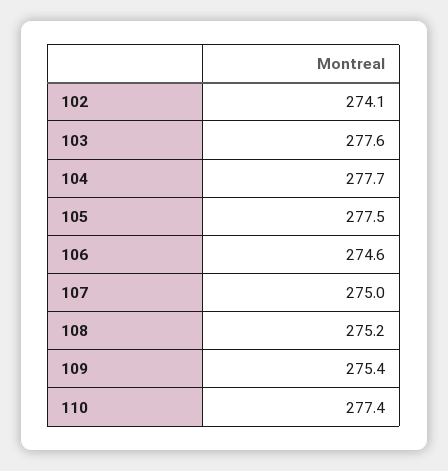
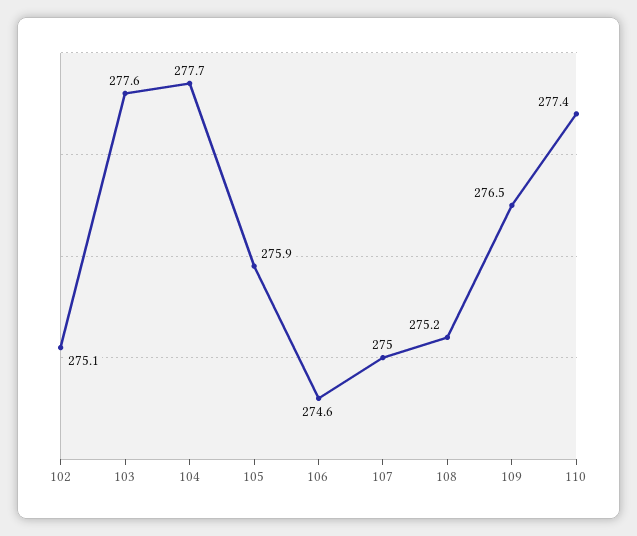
  {
-   "102": 274.1,
+   "102": 275.1,
    "103": 277.6,
    "104": 277.7,
-   "105": 277.5,
+   "105": 275.9,
    "106": 274.6,
    "107": 275,
    "108": 275.2,
-   "109": 275.4,
+   "109": 276.5,
    "110": 277.4
  }

